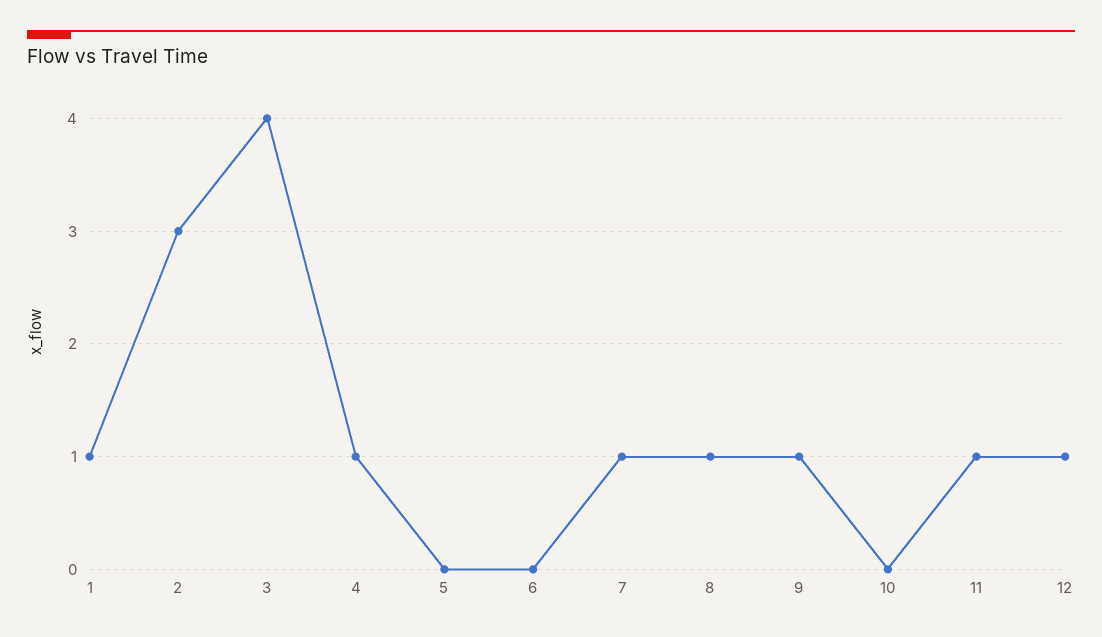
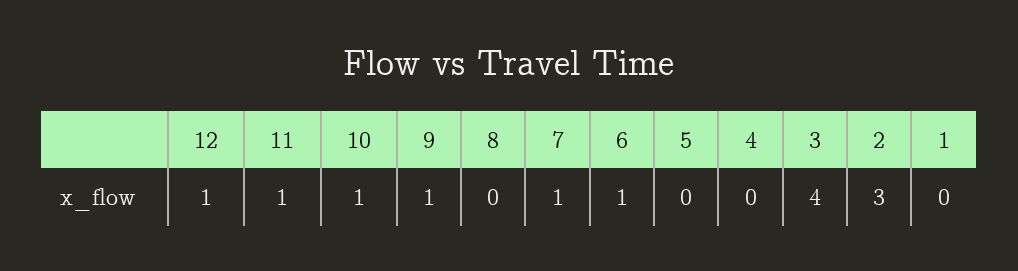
  {
-   "1": 1,
+   "1": 0,
    "2": 3,
    "3": 4,
-   "4": 1,
+   "4": 0,
    "5": 0,
-   "6": 0,
+   "6": 1,
    "7": 1,
-   "8": 1,
+   "8": 0,
    "9": 1,
-   "10": 0,
+   "10": 1,
    "11": 1,
    "12": 1
  }

